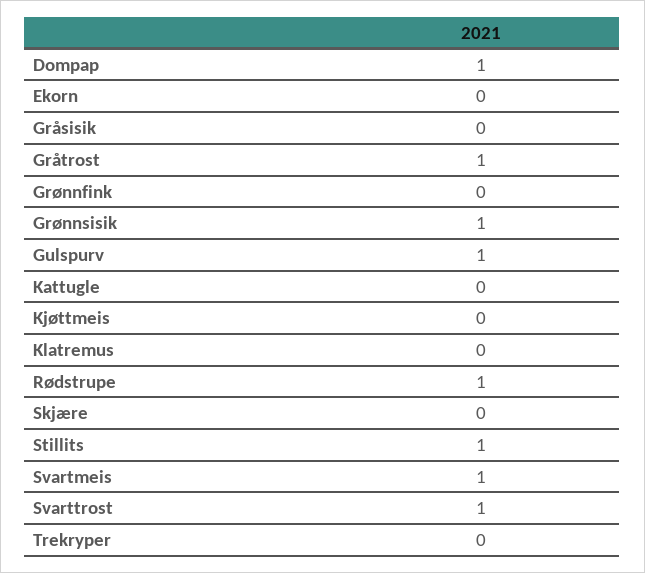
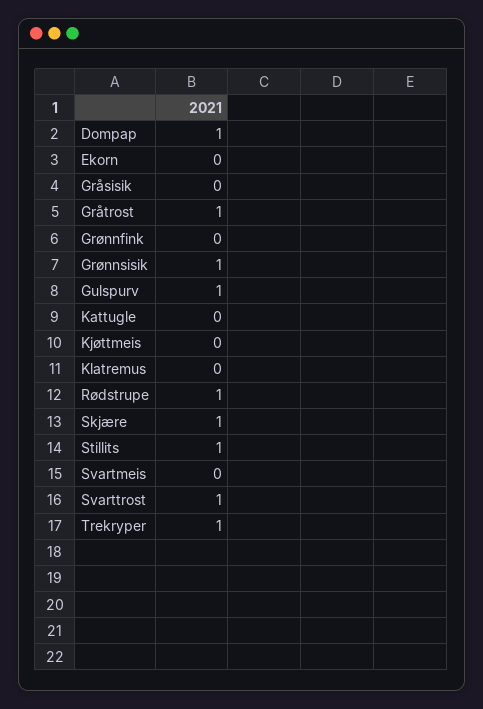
  {
    "Dompap": 1,
    "Ekorn": 0,
    "Gråsisik": 0,
    "Gråtrost": 1,
    "Grønnfink": 0,
    "Grønnsisik": 1,
    "Gulspurv": 1,
    "Kattugle": 0,
    "Kjøttmeis": 0,
    "Klatremus": 0,
    "Rødstrupe": 1,
-   "Skjære": 0,
+   "Skjære": 1,
    "Stillits": 1,
-   "Svartmeis": 1,
+   "Svartmeis": 0,
    "Svarttrost": 1,
-   "Trekryper": 0
+   "Trekryper": 1
  }

